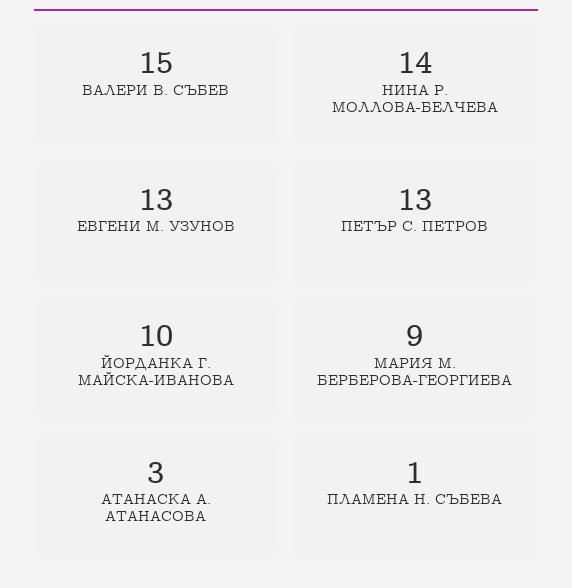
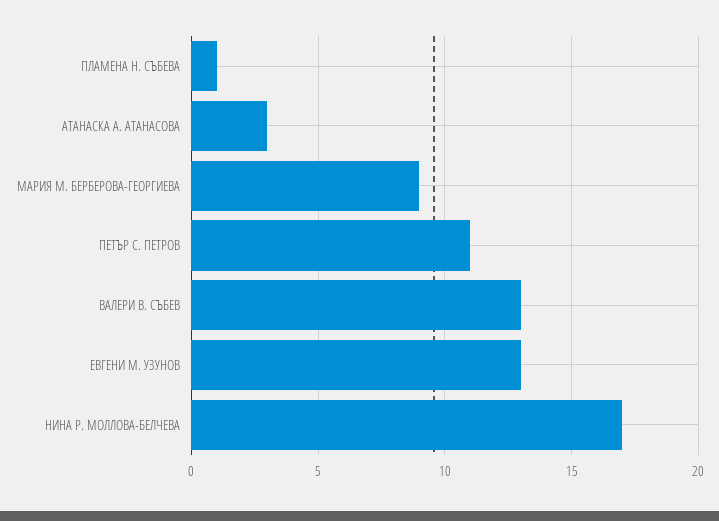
  {
-   "ВАЛЕРИ В. СЪБЕВ": 15,
+   "ВАЛЕРИ В. СЪБЕВ": 13,
-   "НИНА Р. МОЛЛОВА-БЕЛЧЕВА": 14,
+   "НИНА Р. МОЛЛОВА-БЕЛЧЕВА": 17,
    "ЕВГЕНИ М. УЗУНОВ": 13,
-   "ПЕТЪР С. ПЕТРОВ": 13,
+   "ПЕТЪР С. ПЕТРОВ": 11,
-   "ЙОРДАНКА Г. МАЙСКА-ИВАНОВА": 10,
    "МАРИЯ М. БЕРБЕРОВА-ГЕОРГИЕВА": 9,
    "АТАНАСКА А. АТАНАСОВА": 3,
    "ПЛАМЕНА Н. СЪБЕВА": 1
  }

